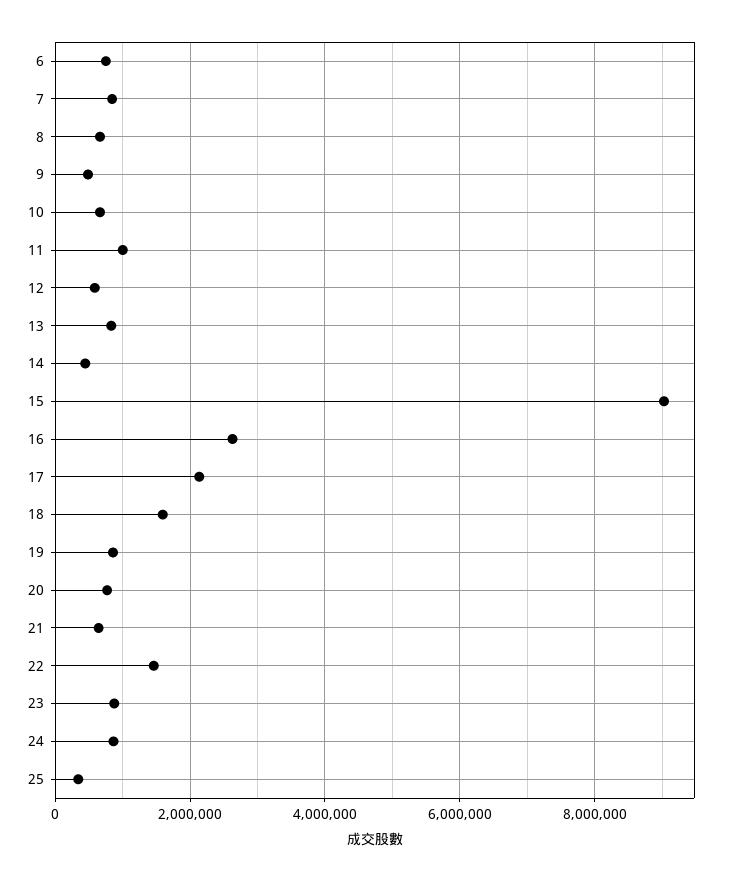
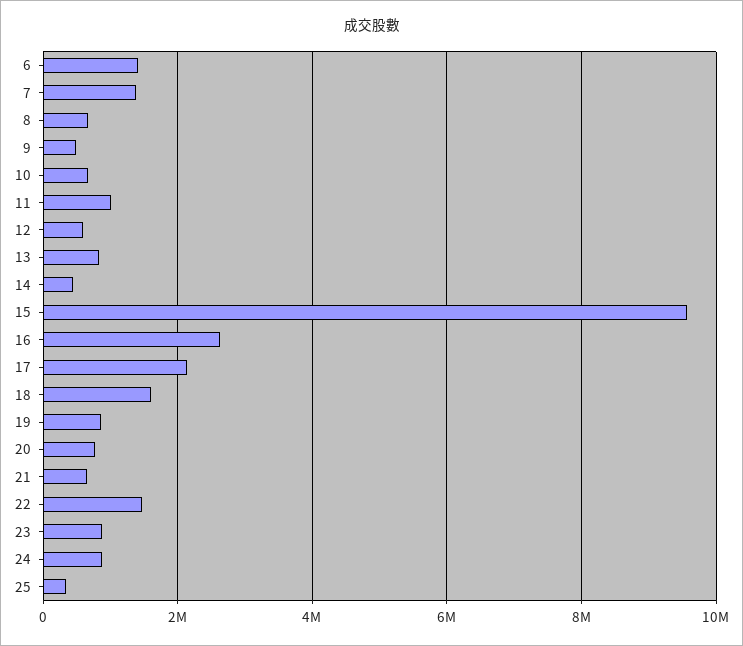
  {
-   "6": 800000,
+   "6": 1400000,
-   "7": 800000,
+   "7": 1400000,
    "8": 600000,
    "9": 400000,
    "10": 600000,
    "11": 1000000,
    "12": 600000,
    "13": 800000,
    "14": 400000,
-   "15": 9000000,
+   "15": 9600000,
    "16": 2600000,
    "17": 2200000,
    "18": 1600000,
    "19": 800000,
    "20": 800000,
    "21": 600000,
    "22": 1400000,
    "23": 800000,
    "24": 800000,
    "25": 400000
  }

